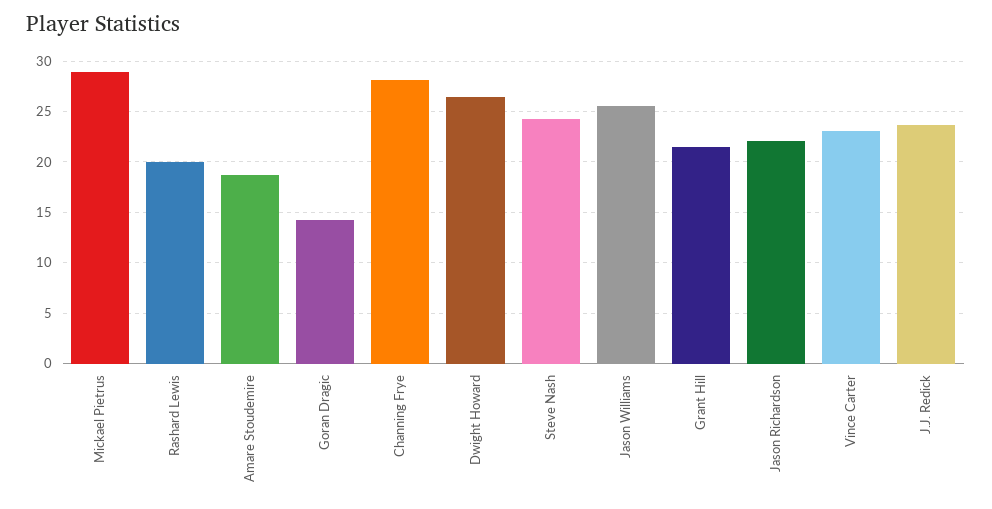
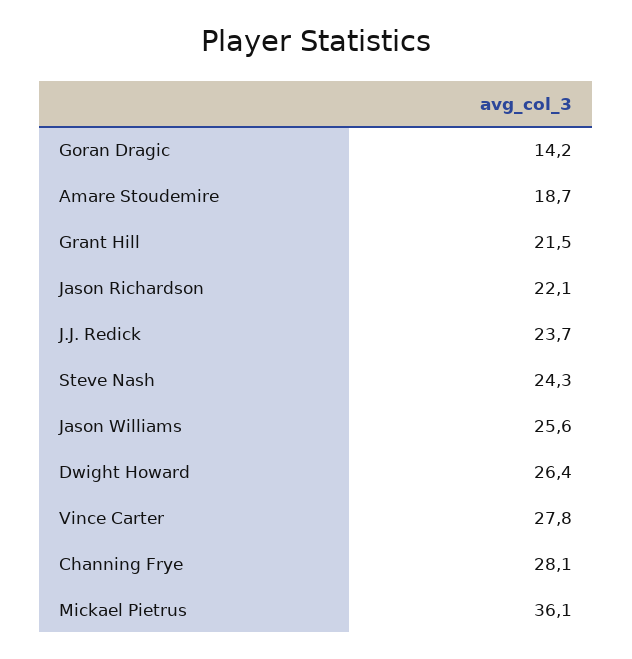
  {
-   "Mickael Pietrus": 29,
+   "Mickael Pietrus": 36.1,
-   "Rashard Lewis": 20,
    "Amare Stoudemire": 18.7,
    "Goran Dragic": 14.2,
    "Channing Frye": 28.1,
    "Dwight Howard": 26.4,
    "Steve Nash": 24.3,
    "Jason Williams": 25.6,
    "Grant Hill": 21.5,
    "Jason Richardson": 22.1,
-   "Vince Carter": 23,
+   "Vince Carter": 27.8,
    "J.J. Redick": 23.7
  }

